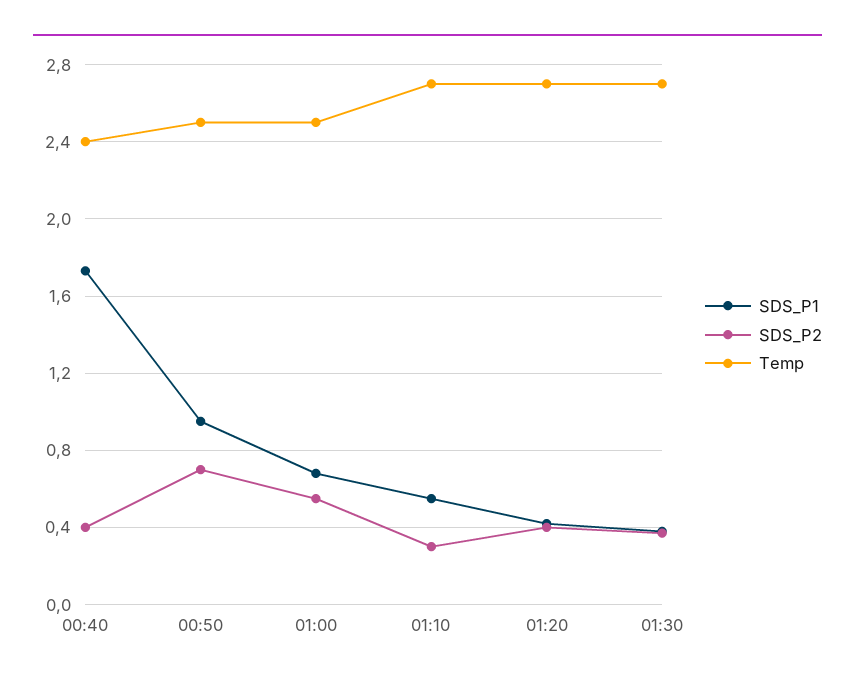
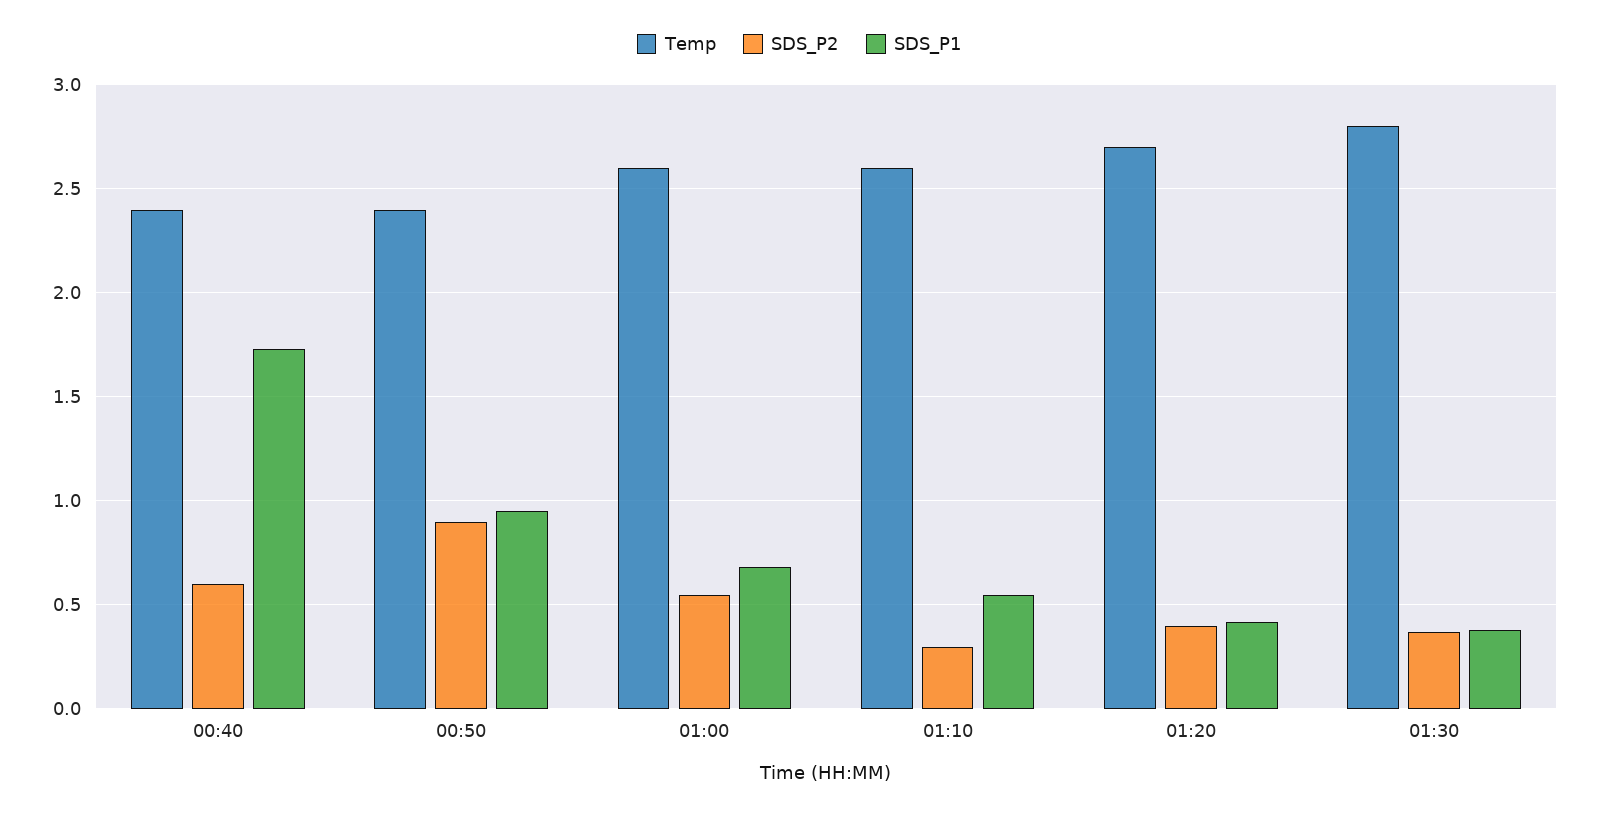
  {
    "SDS_P1": {
      "00:40": 1.75,
      "00:50": 0.95,
      "01:00": 0.7,
      "01:10": 0.55,
      "01:20": 0.4,
      "01:30": 0.4
    },
    "SDS_P2": {
-     "00:40": 0.4,
+     "00:40": 0.6,
-     "00:50": 0.7,
+     "00:50": 0.9,
      "01:00": 0.55,
      "01:10": 0.3,
      "01:20": 0.4,
      "01:30": 0.35
    },
    "Temp": {
      "00:40": 2.4,
-     "00:50": 2.5,
+     "00:50": 2.4,
-     "01:00": 2.5,
+     "01:00": 2.6,
-     "01:10": 2.7,
+     "01:10": 2.6,
      "01:20": 2.7,
-     "01:30": 2.7
+     "01:30": 2.8
    }
  }

